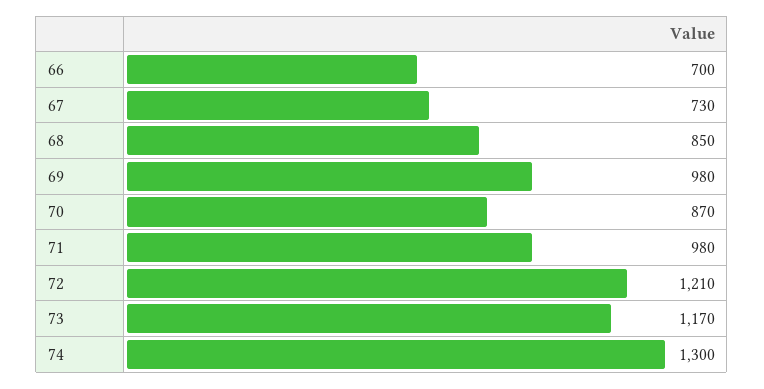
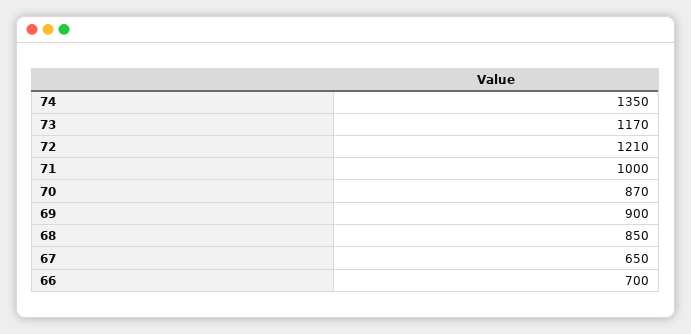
  {
    "66": 700,
-   "67": 730,
+   "67": 650,
    "68": 850,
-   "69": 980,
+   "69": 900,
    "70": 870,
-   "71": 980,
+   "71": 1000,
    "72": 1210,
    "73": 1170,
-   "74": 1300
+   "74": 1350
  }

